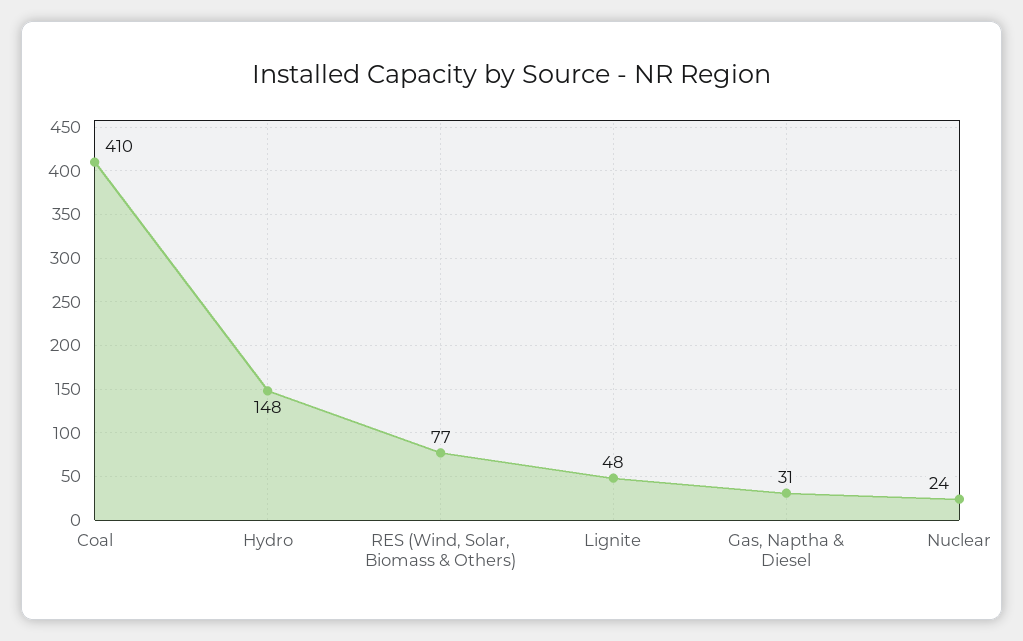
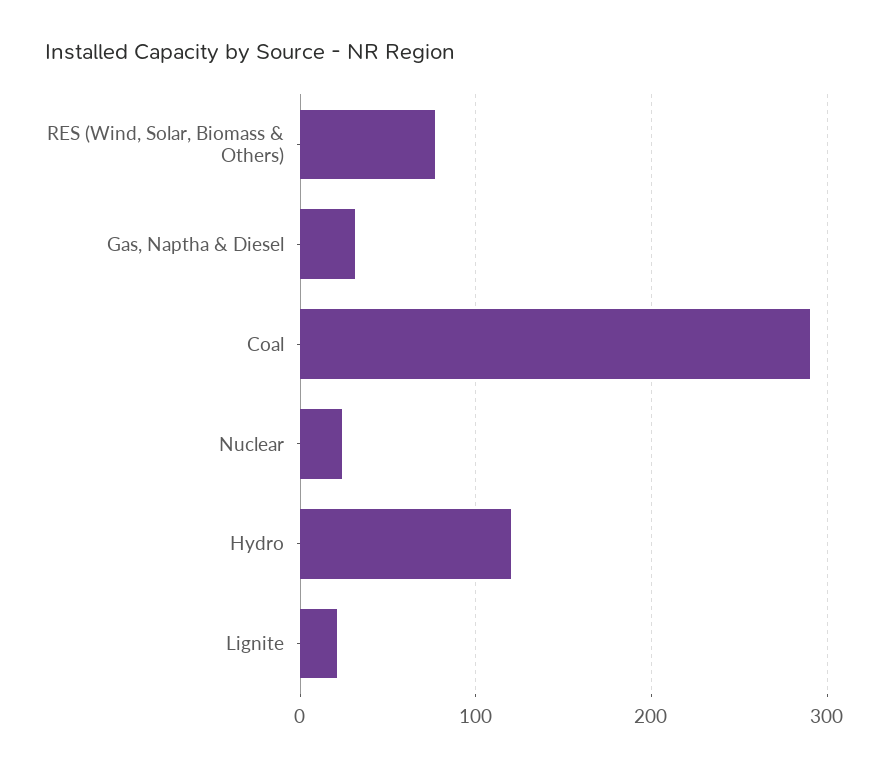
  {
-   "Coal": 410,
+   "Coal": 290,
-   "Hydro": 148,
+   "Hydro": 120,
    "RES (Wind, Solar, Biomass & Others)": 77,
-   "Lignite": 48,
+   "Lignite": 20,
    "Gas, Naptha & Diesel": 31,
    "Nuclear": 24
  }

